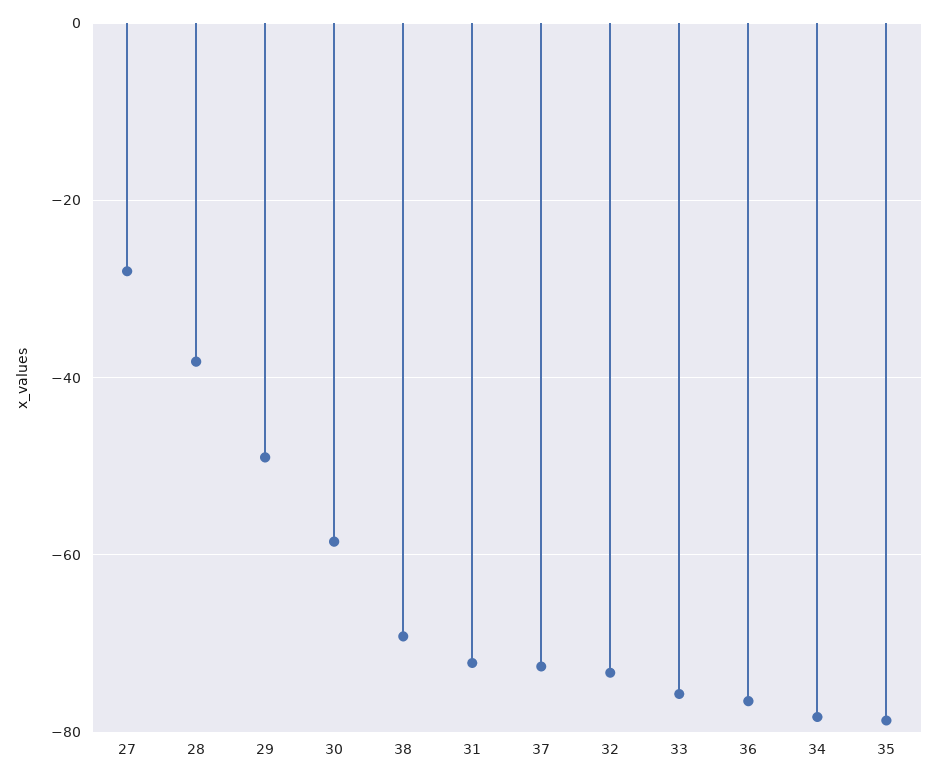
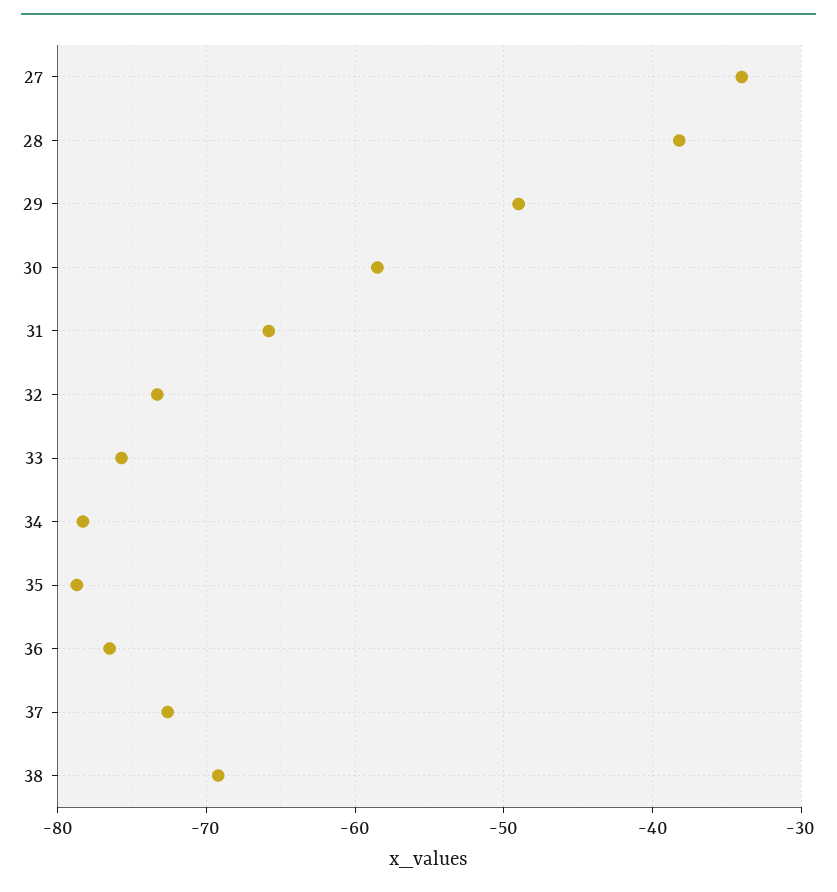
  {
-   "27": -28,
+   "27": -34,
    "28": -38,
    "29": -49,
    "30": -59,
    "38": -69,
-   "31": -72,
+   "31": -66,
    "37": -73,
    "32": -73,
    "33": -76,
    "36": -77,
    "34": -78,
    "35": -79
  }

